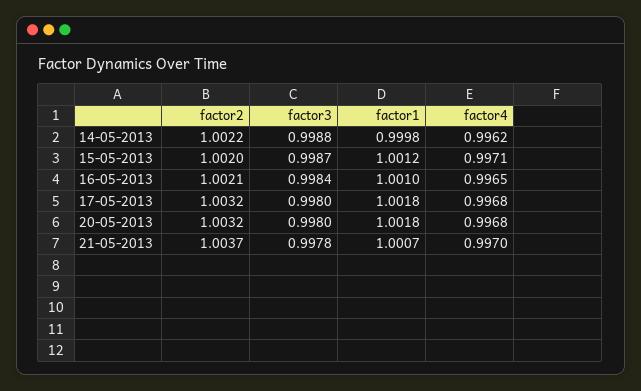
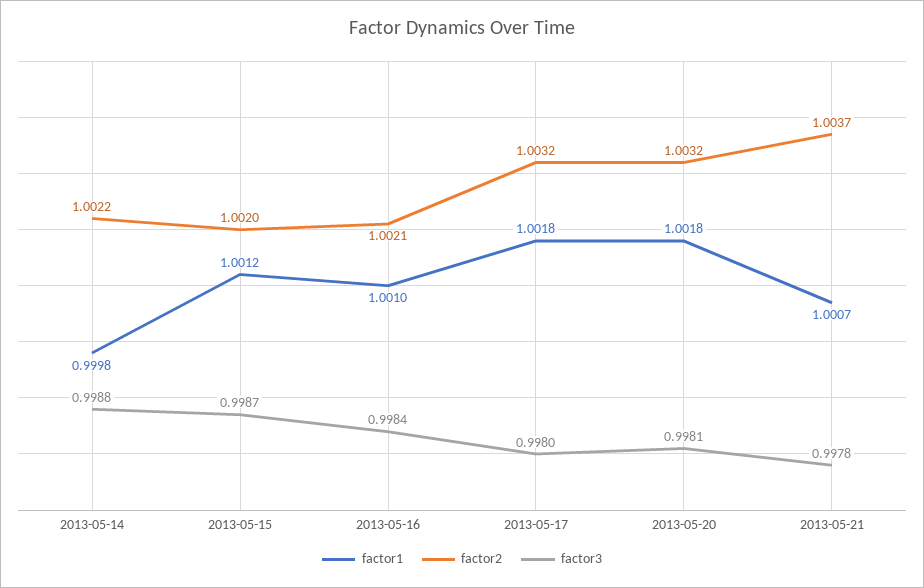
  {
    "factor2": {
      "14-05-2013": 1.0022,
      "15-05-2013": 1.002,
      "16-05-2013": 1.0021,
      "17-05-2013": 1.0032,
      "20-05-2013": 1.0032,
      "21-05-2013": 1.0037
    },
    "factor3": {
      "14-05-2013": 0.9988,
      "15-05-2013": 0.9987,
      "16-05-2013": 0.9984,
      "17-05-2013": 0.998,
-     "20-05-2013": 0.998,
+     "20-05-2013": 0.9981,
      "21-05-2013": 0.9978
    },
    "factor1": {
      "14-05-2013": 0.9998,
      "15-05-2013": 1.0012,
      "16-05-2013": 1.001,
      "17-05-2013": 1.0018,
      "20-05-2013": 1.0018,
      "21-05-2013": 1.0007
-   },
+   }
-   "factor4": {
-     "14-05-2013": 0.9962,
-     "15-05-2013": 0.9971,
-     "16-05-2013": 0.9965,
-     "17-05-2013": 0.9968,
-     "20-05-2013": 0.9968,
-     "21-05-2013": 0.997
-   }
  }

